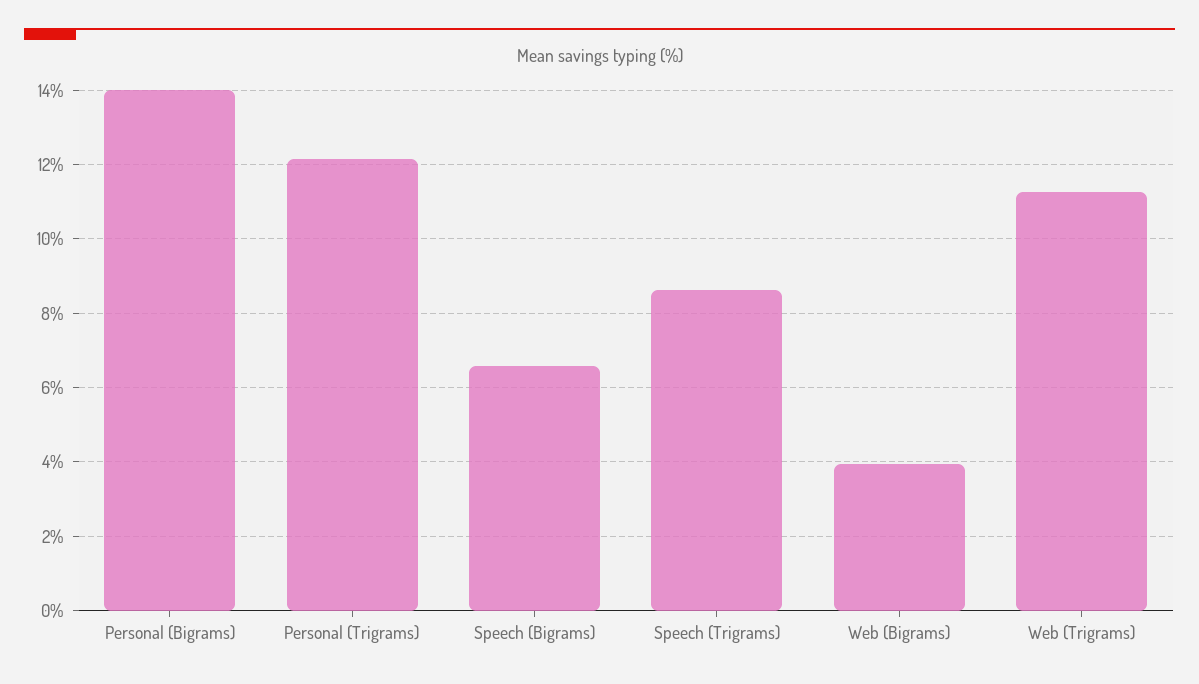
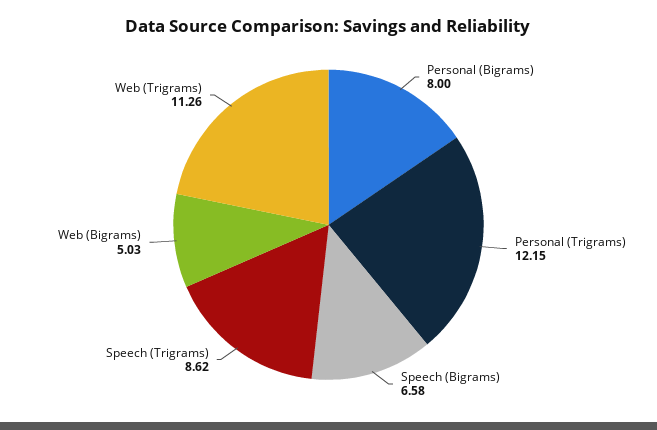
  {
-   "Personal (Bigrams)": 14,
+   "Personal (Bigrams)": 8,
    "Personal (Trigrams)": 12.15,
    "Speech (Bigrams)": 6.58,
    "Speech (Trigrams)": 8.62,
-   "Web (Bigrams)": 4,
+   "Web (Bigrams)": 5.03,
    "Web (Trigrams)": 11.26
  }

